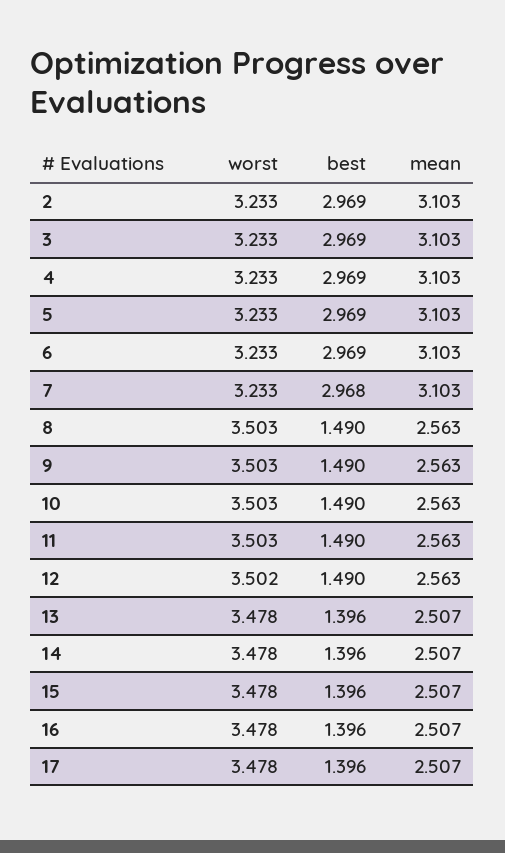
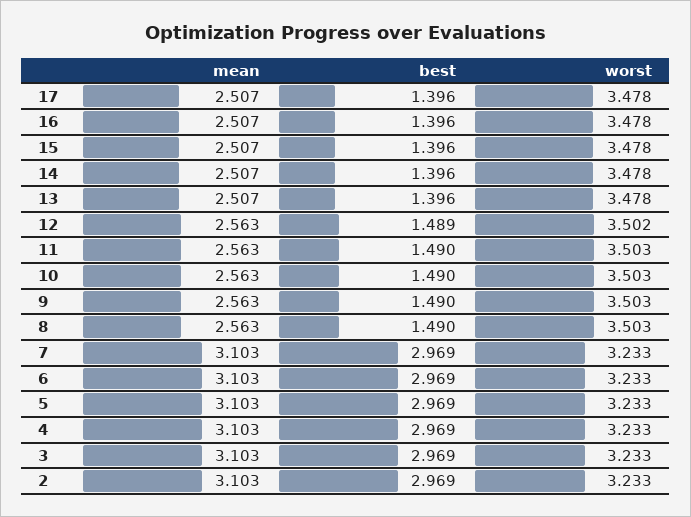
  {
    "worst": {
      "2": 3.233,
      "3": 3.233,
      "4": 3.233,
      "5": 3.233,
      "6": 3.233,
      "7": 3.233,
      "8": 3.503,
      "9": 3.503,
      "10": 3.503,
      "11": 3.503,
      "12": 3.502,
      "13": 3.478,
      "14": 3.478,
      "15": 3.478,
      "16": 3.478,
      "17": 3.478
    },
    "best": {
      "2": 2.969,
      "3": 2.969,
      "4": 2.969,
      "5": 2.969,
      "6": 2.969,
-     "7": 2.968,
+     "7": 2.969,
      "8": 1.49,
      "9": 1.49,
      "10": 1.49,
      "11": 1.49,
-     "12": 1.49,
+     "12": 1.489,
      "13": 1.396,
      "14": 1.396,
      "15": 1.396,
      "16": 1.396,
      "17": 1.396
    },
    "mean": {
      "2": 3.103,
      "3": 3.103,
      "4": 3.103,
      "5": 3.103,
      "6": 3.103,
      "7": 3.103,
      "8": 2.563,
      "9": 2.563,
      "10": 2.563,
      "11": 2.563,
      "12": 2.563,
      "13": 2.507,
      "14": 2.507,
      "15": 2.507,
      "16": 2.507,
      "17": 2.507
    }
  }

